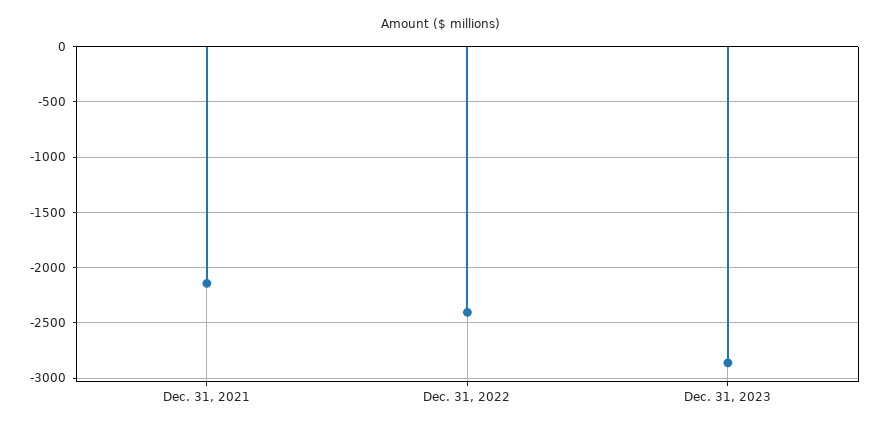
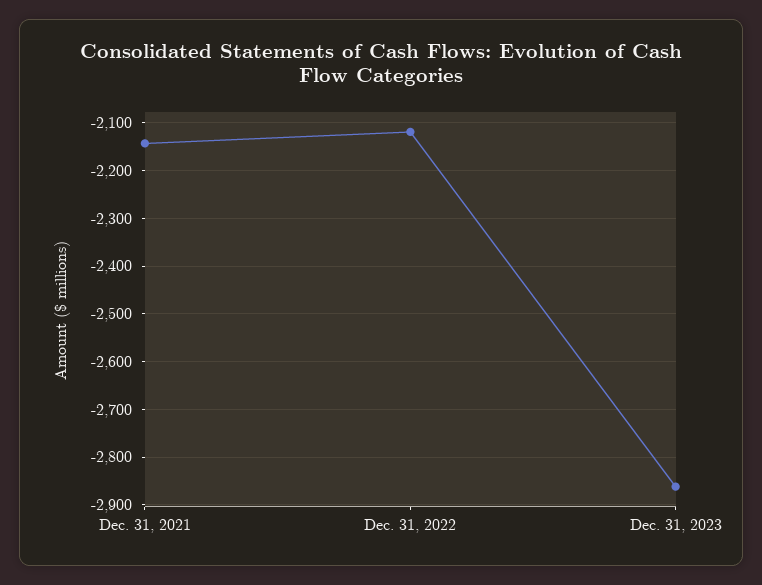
  {
    "Dec. 31, 2021": -2140,
-   "Dec. 31, 2022": -2400,
+   "Dec. 31, 2022": -2120,
    "Dec. 31, 2023": -2860
  }

